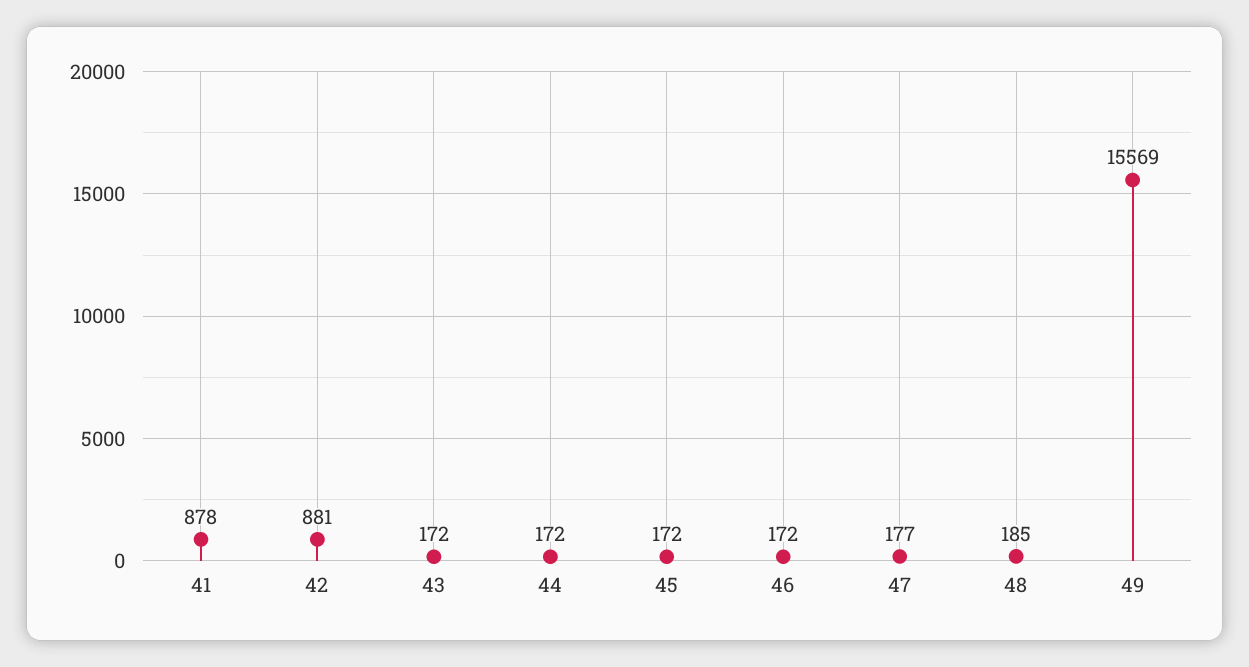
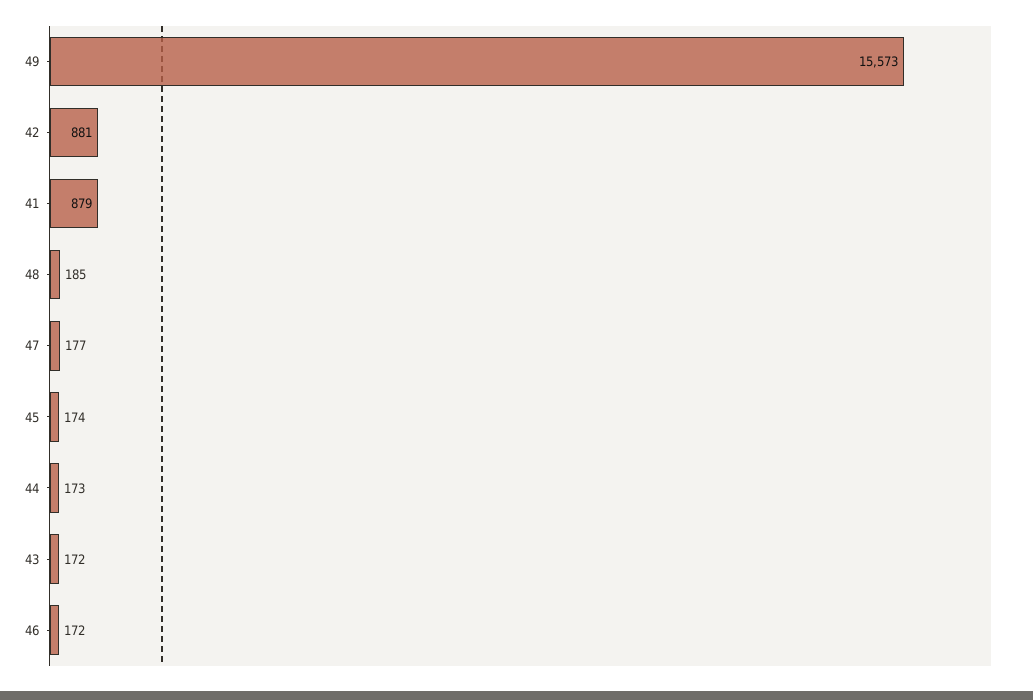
  {
-   "41": 878,
+   "41": 879,
    "42": 881,
    "43": 172,
-   "44": 172,
+   "44": 173,
-   "45": 172,
+   "45": 174,
    "46": 172,
    "47": 177,
    "48": 185,
-   "49": 15569
+   "49": 15573
  }

